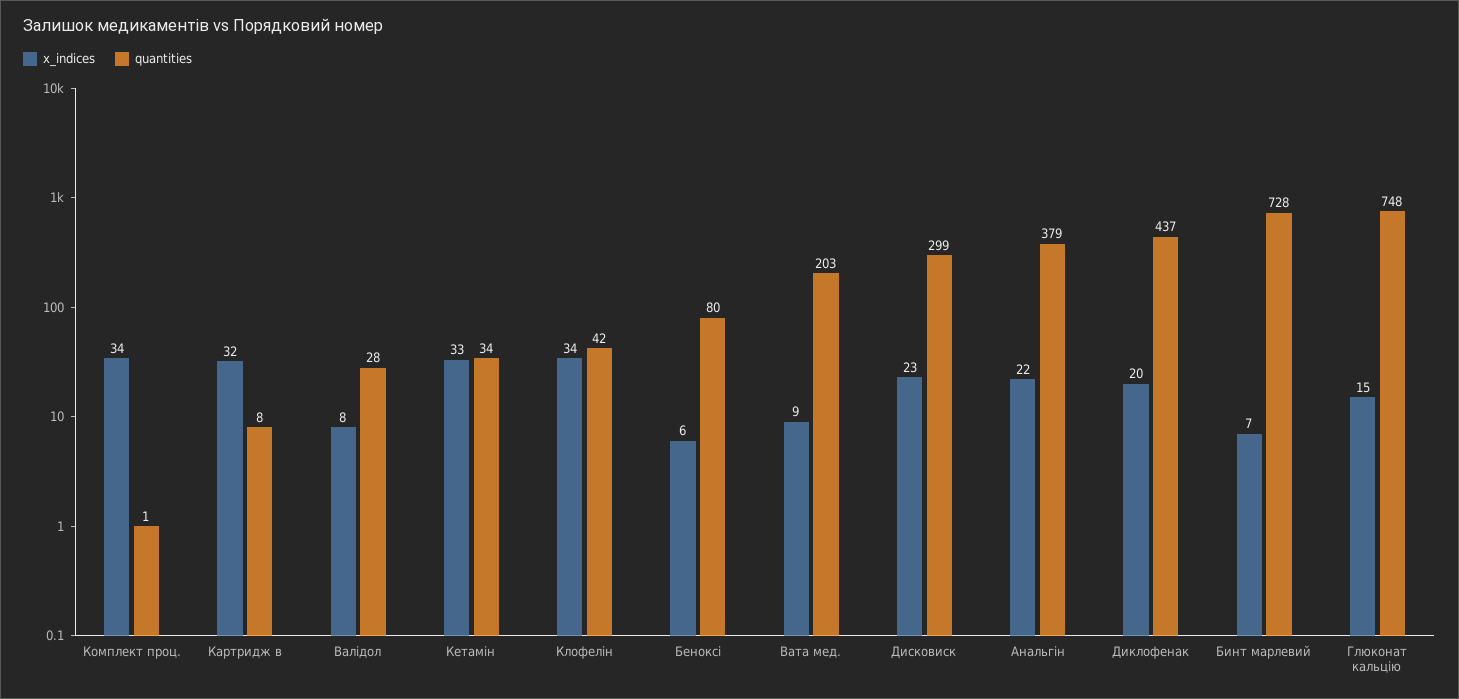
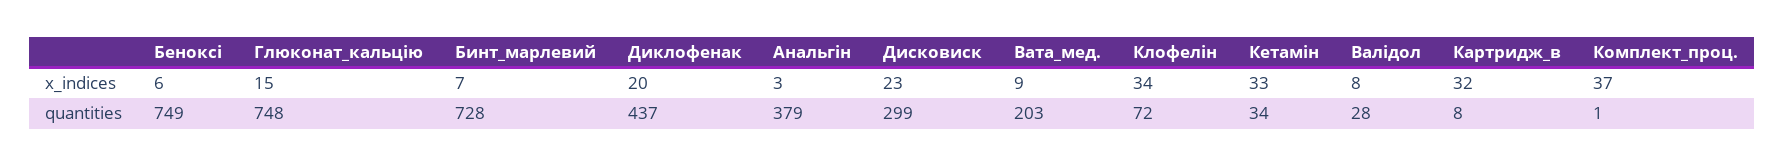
  {
    "x_indices": {
-     "Комплект проц.": 34,
+     "Комплект проц.": 37,
      "Картридж в": 32,
      "Валiдол": 8,
      "Кетамiн": 33,
      "Клофелiн": 34,
      "Беноксi": 6,
      "Вата мед.": 9,
      "Дисковиск": 23,
-     "Анальгiн": 22,
+     "Анальгiн": 3,
      "Диклофенак": 20,
      "Бинт марлевий": 7,
      "Глюконат кальцiю": 15
    },
    "quantities": {
      "Комплект проц.": 1,
      "Картридж в": 8,
      "Валiдол": 28,
      "Кетамiн": 34,
-     "Клофелiн": 42,
+     "Клофелiн": 72,
-     "Беноксi": 80,
+     "Беноксi": 749,
      "Вата мед.": 203,
      "Дисковиск": 299,
      "Анальгiн": 379,
      "Диклофенак": 437,
      "Бинт марлевий": 728,
      "Глюконат кальцiю": 748
    }
  }

